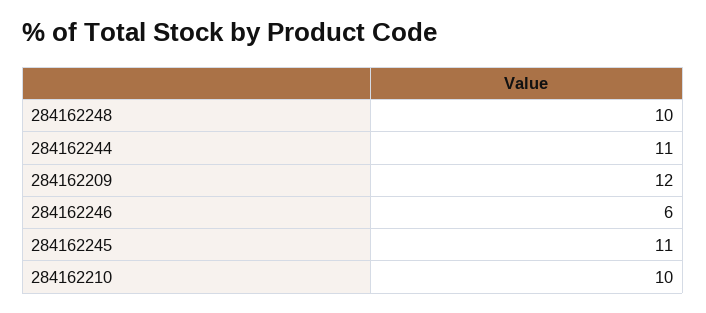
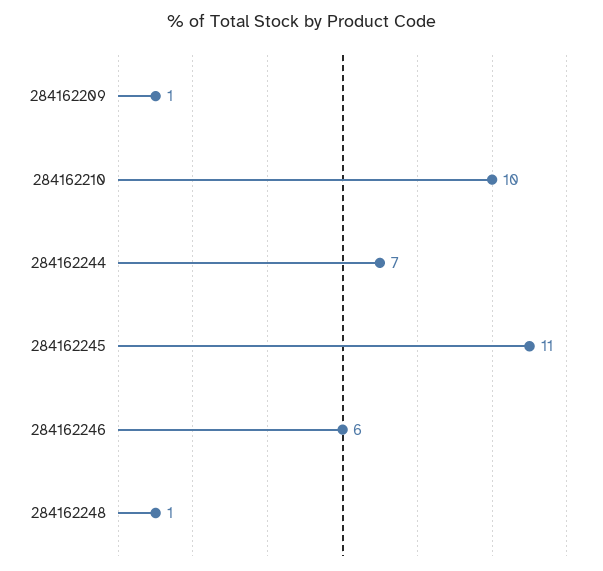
  {
-   "284162248": 10,
+   "284162248": 1,
-   "284162244": 11,
+   "284162244": 7,
-   "284162209": 12,
+   "284162209": 1,
    "284162246": 6,
    "284162245": 11,
    "284162210": 10
  }

